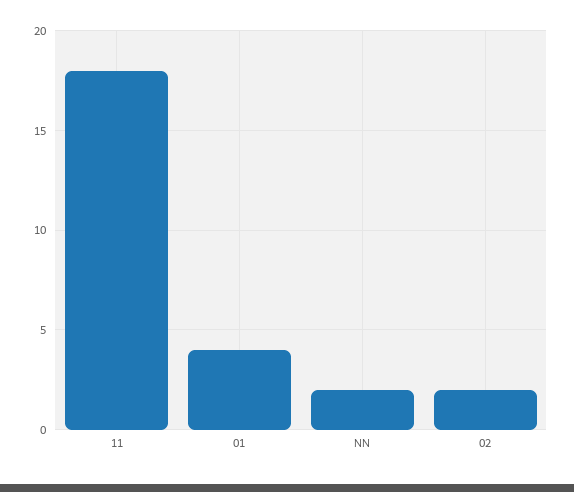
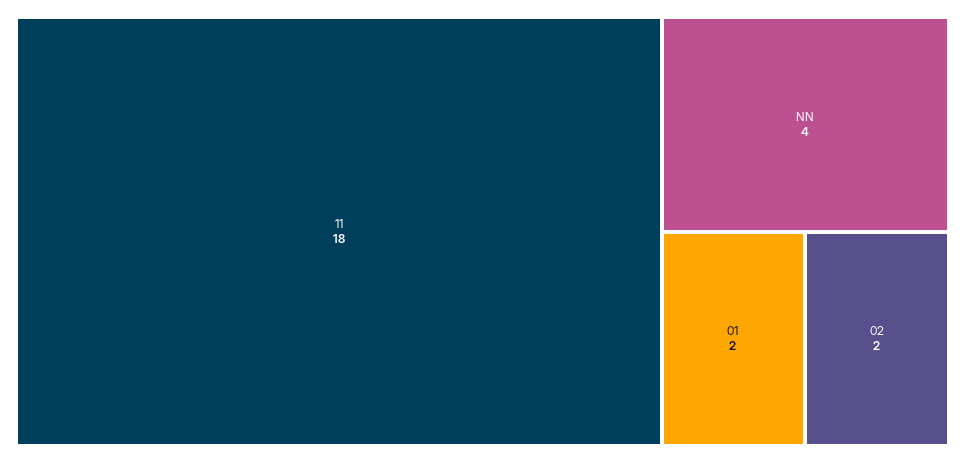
  {
    "11": 18,
-   "01": 4,
+   "01": 2,
-   "NN": 2,
+   "NN": 4,
    "02": 2
  }

